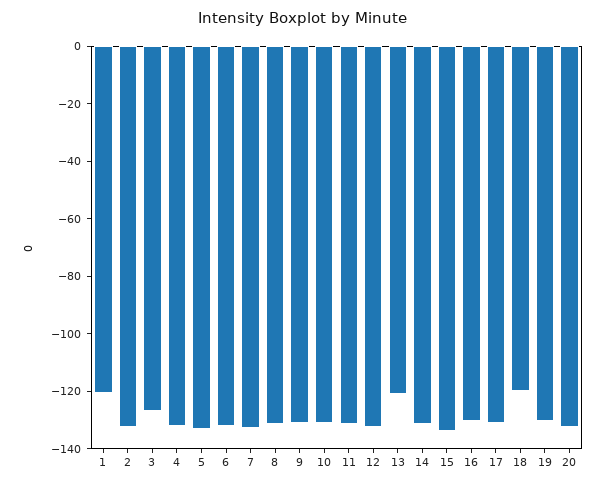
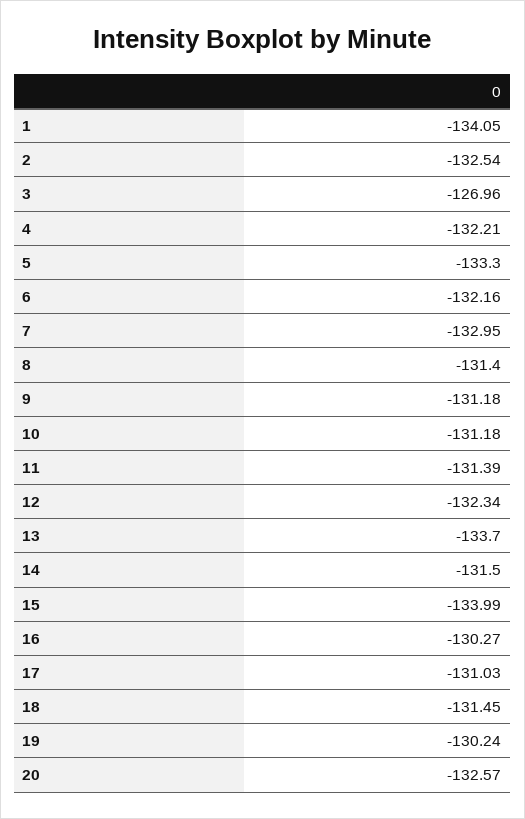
  {
-   "1": -120,
+   "1": -134.05,
    "2": -132.54,
    "3": -126.96,
    "4": -132.21,
    "5": -133.3,
    "6": -132.16,
    "7": -132.95,
    "8": -131.4,
    "9": -131.18,
    "10": -131.18,
    "11": -131.39,
    "12": -132.34,
-   "13": -120,
+   "13": -133.7,
    "14": -131.5,
    "15": -133.99,
    "16": -130.27,
    "17": -131.03,
-   "18": -120,
+   "18": -131.45,
    "19": -130.24,
    "20": -132.57
  }

